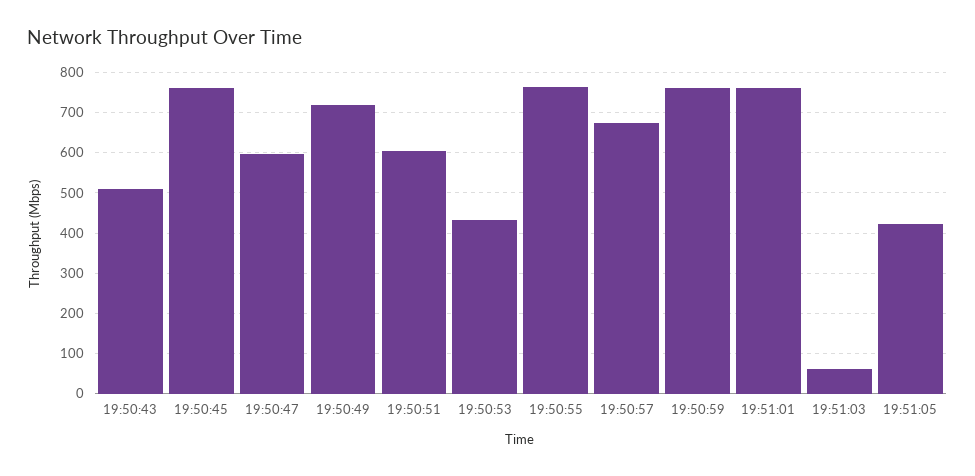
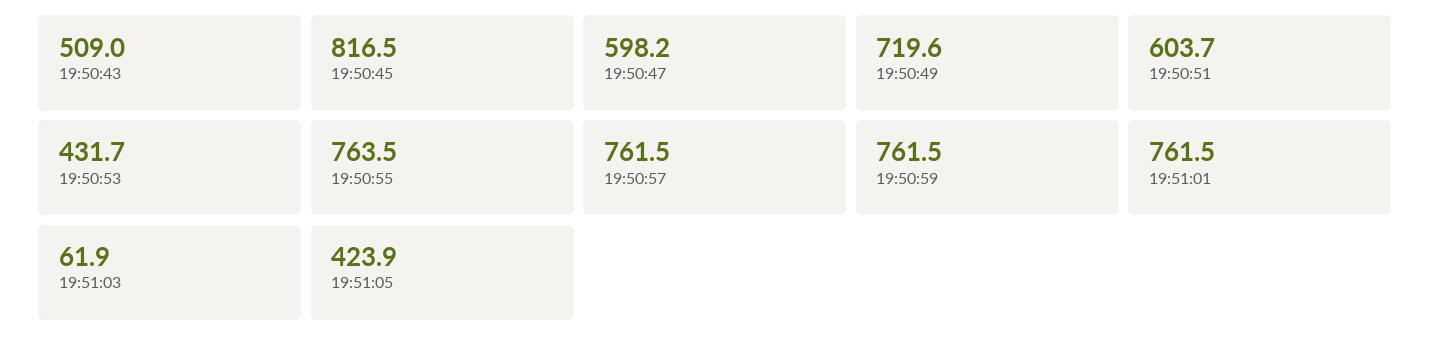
  {
    "19:50:43": 509,
-   "19:50:45": 760,
+   "19:50:45": 816.5,
    "19:50:47": 598.2,
    "19:50:49": 719.6,
    "19:50:51": 603.7,
    "19:50:53": 431.7,
    "19:50:55": 763.5,
-   "19:50:57": 680,
+   "19:50:57": 761.5,
    "19:50:59": 761.5,
    "19:51:01": 761.5,
    "19:51:03": 61.9,
    "19:51:05": 423.9
  }

